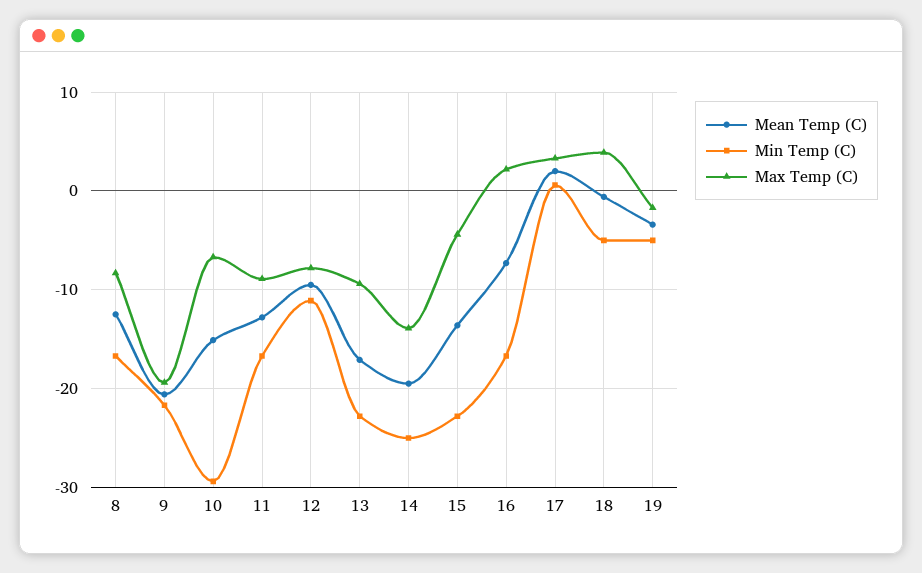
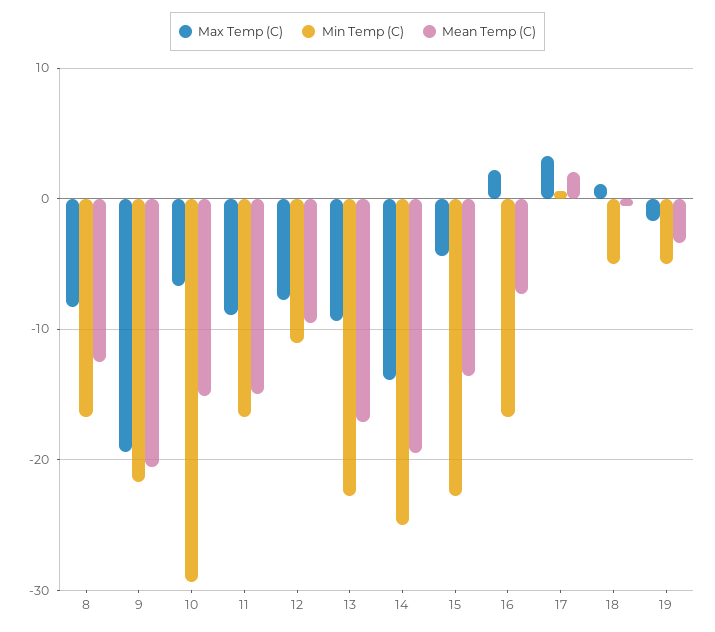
  {
    "Mean Temp (C)": {
      "8": -13,
      "9": -21,
      "10": -15,
-     "11": -13,
+     "11": -15,
      "12": -10,
      "13": -17,
      "14": -20,
      "15": -14,
      "16": -7,
      "17": 2,
      "18": -1,
      "19": -3
    },
    "Min Temp (C)": {
      "8": -17,
      "9": -22,
      "10": -29,
      "11": -17,
      "12": -11,
      "13": -23,
      "14": -25,
      "15": -23,
      "16": -17,
      "17": 1,
      "18": -5,
      "19": -5
    },
    "Max Temp (C)": {
      "8": -8,
      "9": -19,
      "10": -7,
      "11": -9,
      "12": -8,
      "13": -9,
      "14": -14,
      "15": -4,
      "16": 2,
      "17": 3,
-     "18": 4,
+     "18": 1,
      "19": -2
    }
  }

